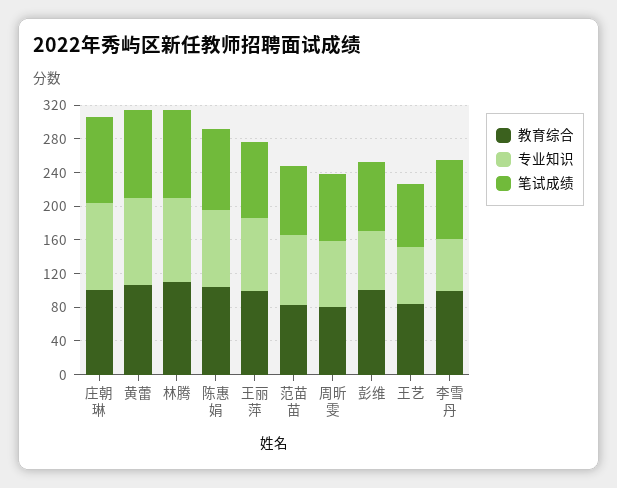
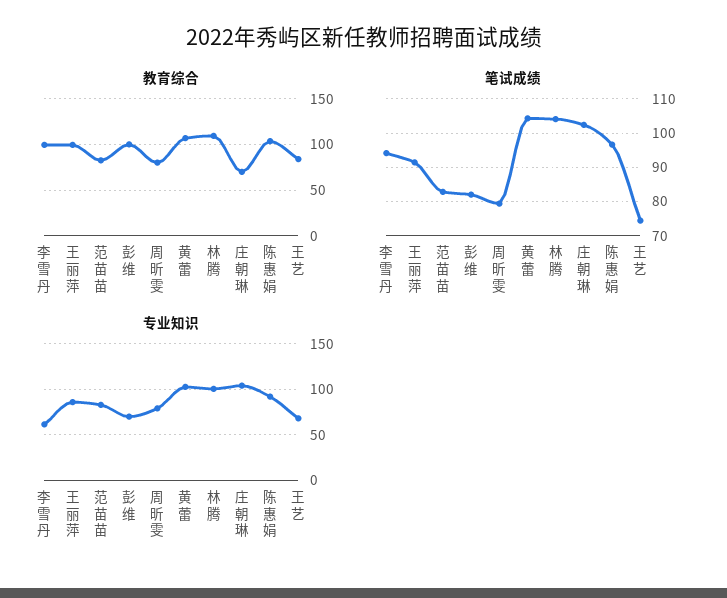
  {
    "教育综合": {
-     "庄朝琳": 100,
+     "庄朝琳": 70,
      "黄蕾": 110,
      "林腾": 110,
      "陈惠娟": 100,
      "王丽萍": 100,
      "范苗苗": 80,
      "周昕雯": 80,
      "彭维": 100,
      "王艺": 80,
      "李雪丹": 100
    },
    "专业知识": {
      "庄朝琳": 100,
      "黄蕾": 100,
      "林腾": 100,
      "陈惠娟": 90,
      "王丽萍": 90,
      "范苗苗": 80,
      "周昕雯": 80,
      "彭维": 70,
      "王艺": 70,
      "李雪丹": 60
    },
    "笔试成绩": {
      "庄朝琳": 102,
      "黄蕾": 104,
      "林腾": 104,
      "陈惠娟": 96,
      "王丽萍": 92,
      "范苗苗": 82,
      "周昕雯": 80,
      "彭维": 82,
      "王艺": 74,
      "李雪丹": 94
    }
  }

